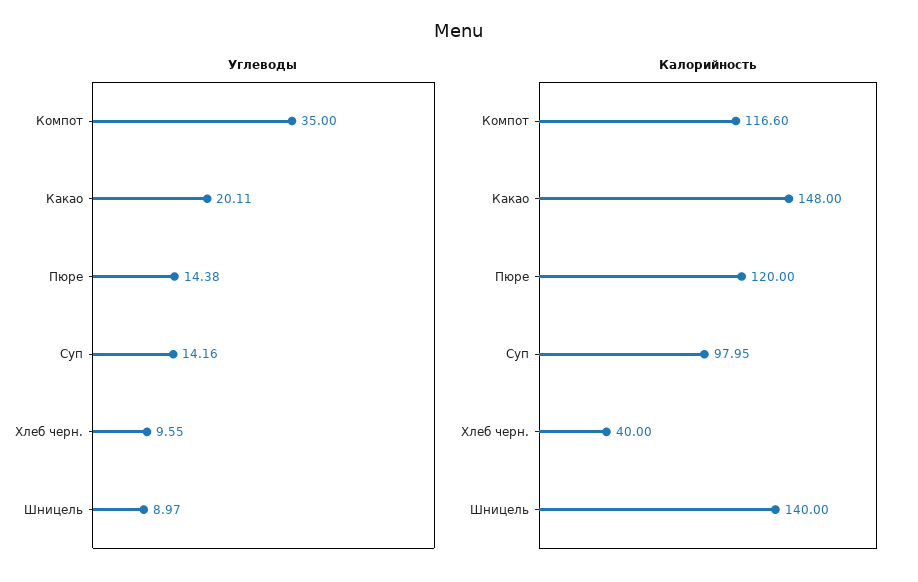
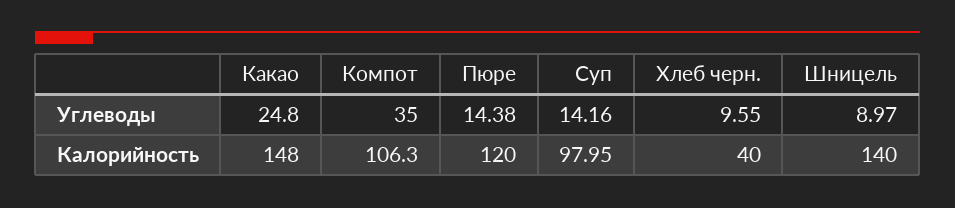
  {
    "Углеводы": {
      "Компот": 35,
-     "Какао": 20.11,
+     "Какао": 24.8,
      "Пюре": 14.38,
      "Суп": 14.16,
      "Хлеб черн.": 9.55,
      "Шницель": 8.97
    },
    "Калорийность": {
-     "Компот": 116.6,
+     "Компот": 106.3,
      "Какао": 148,
      "Пюре": 120,
      "Суп": 97.95,
      "Хлеб черн.": 40,
      "Шницель": 140
    }
  }

